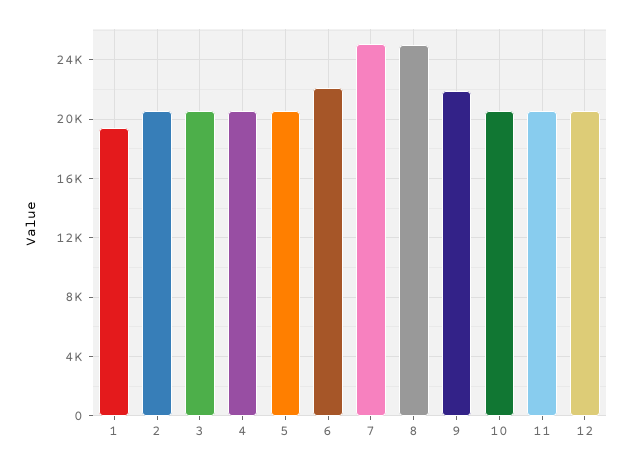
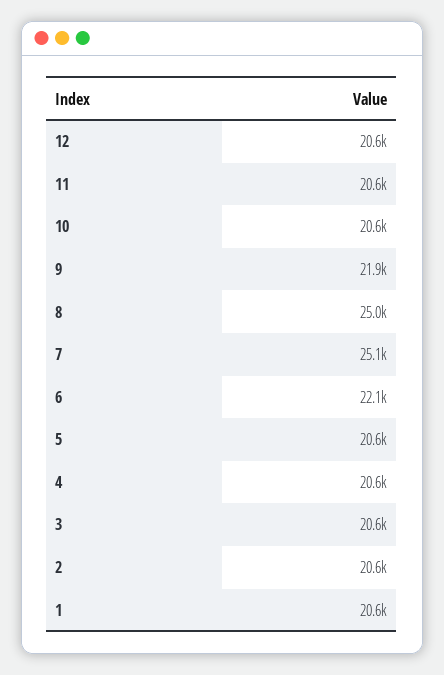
  {
-   "1": 19500,
+   "1": 20600,
    "2": 20600,
    "3": 20600,
    "4": 20600,
    "5": 20600,
    "6": 22100,
    "7": 25100,
    "8": 25000,
    "9": 21900,
    "10": 20600,
    "11": 20600,
    "12": 20600
  }

